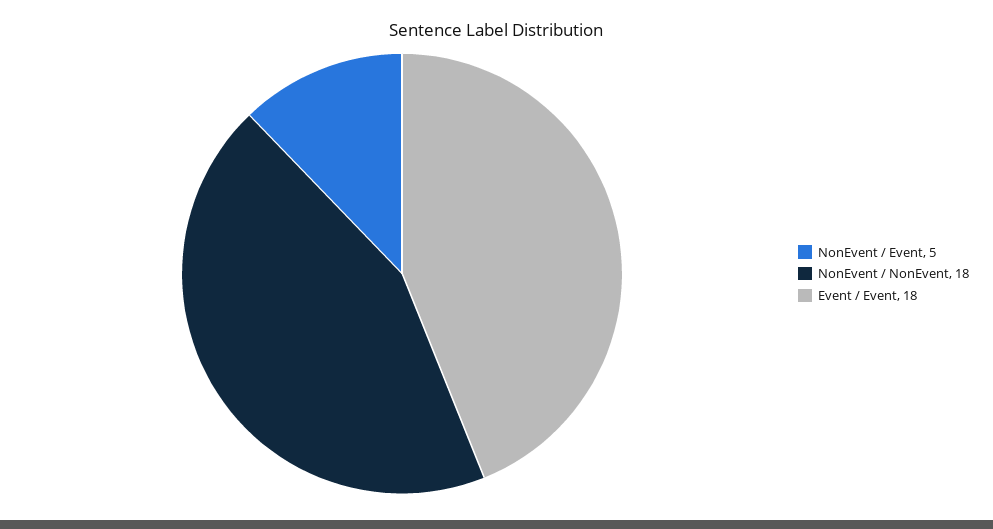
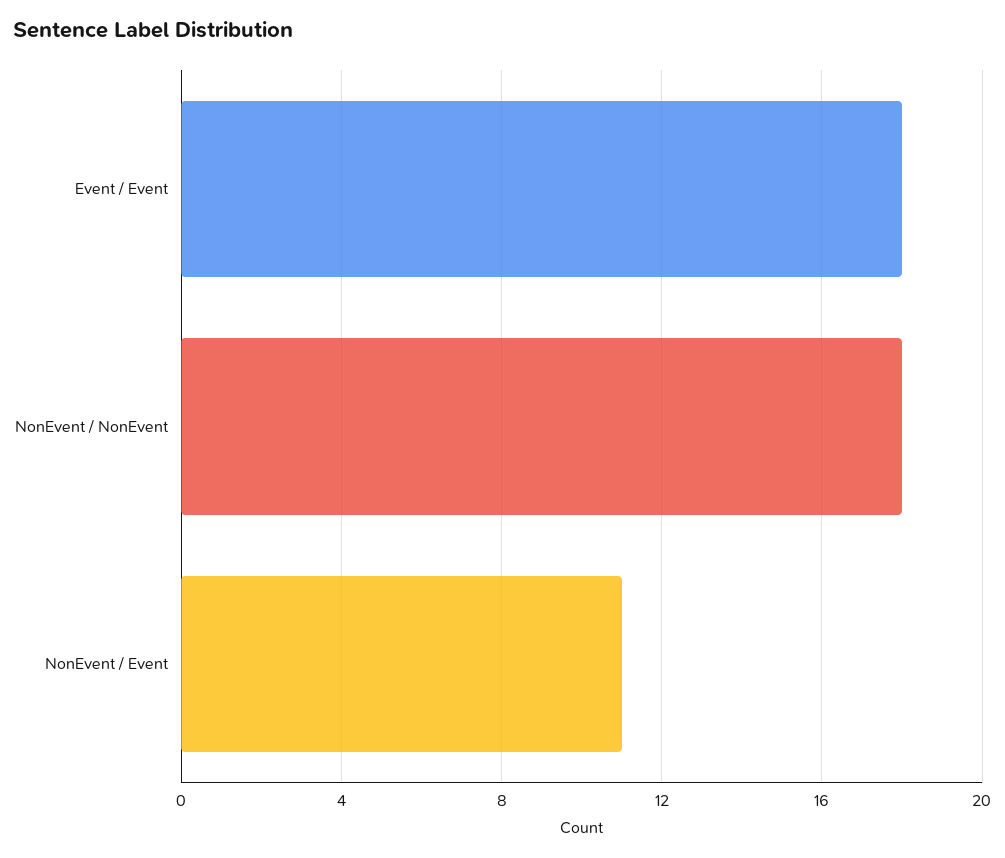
  {
-   "NonEvent / Event": 5,
+   "NonEvent / Event": 11,
    "NonEvent / NonEvent": 18,
    "Event / Event": 18
  }

